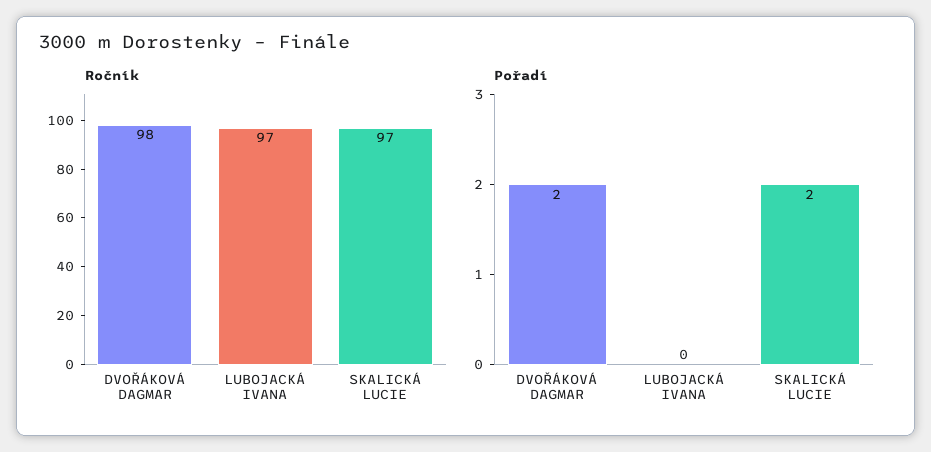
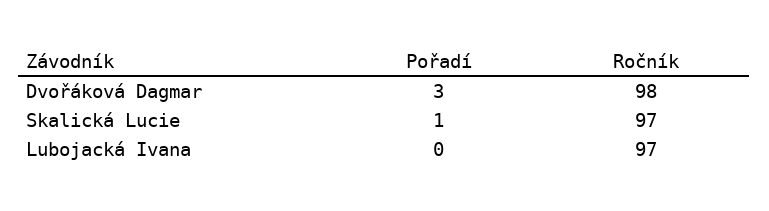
  {
    "Ročník": {
      "DVOŘÁKOVÁ DAGMAR": 98,
      "LUBOJACKÁ IVANA": 97,
      "SKALICKÁ LUCIE": 97
    },
    "Pořadí": {
-     "DVOŘÁKOVÁ DAGMAR": 2,
+     "DVOŘÁKOVÁ DAGMAR": 3,
      "LUBOJACKÁ IVANA": 0,
-     "SKALICKÁ LUCIE": 2
+     "SKALICKÁ LUCIE": 1
    }
  }

